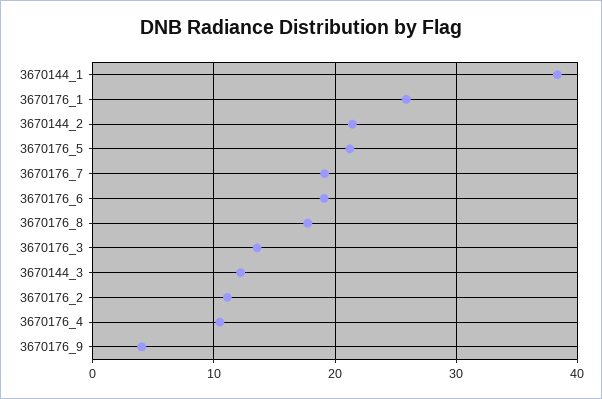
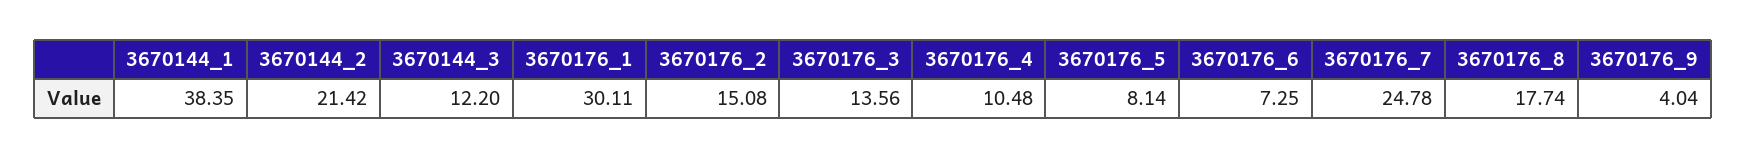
  {
    "3670144_1": 38.35,
-   "3670176_1": 26,
+   "3670176_1": 30.11,
    "3670144_2": 21.42,
-   "3670176_5": 21,
+   "3670176_5": 8.14,
-   "3670176_7": 19,
+   "3670176_7": 24.78,
-   "3670176_6": 19,
+   "3670176_6": 7.25,
    "3670176_8": 17.74,
    "3670176_3": 13.56,
    "3670144_3": 12.2,
-   "3670176_2": 11,
+   "3670176_2": 15.08,
    "3670176_4": 10.48,
    "3670176_9": 4.04
  }

